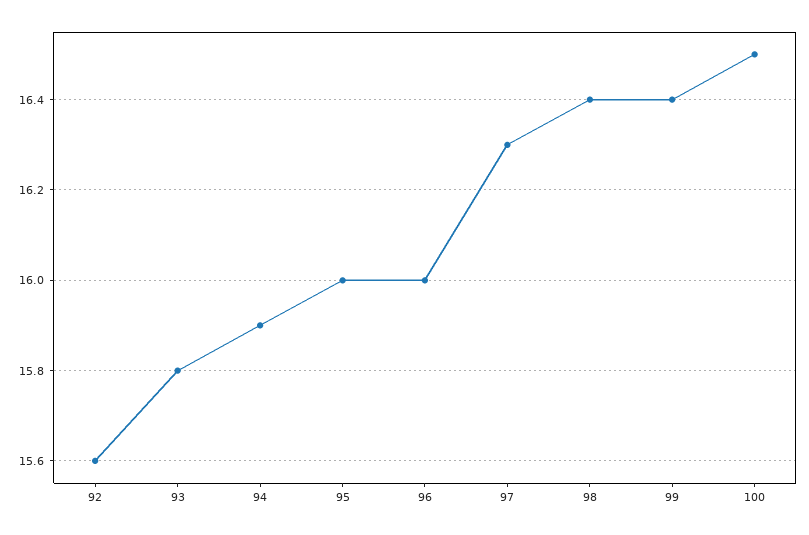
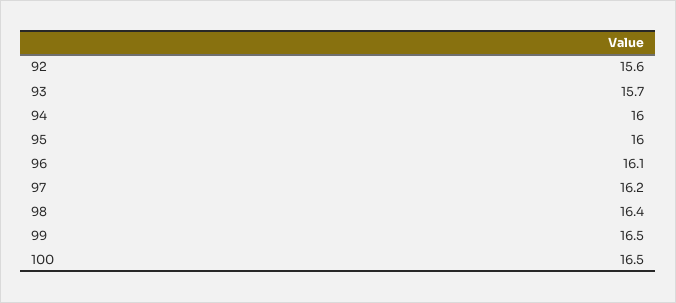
  {
    "92": 15.6,
-   "93": 15.8,
+   "93": 15.7,
-   "94": 15.9,
+   "94": 16,
    "95": 16,
-   "96": 16,
+   "96": 16.1,
-   "97": 16.3,
+   "97": 16.2,
    "98": 16.4,
-   "99": 16.4,
+   "99": 16.5,
    "100": 16.5
  }

